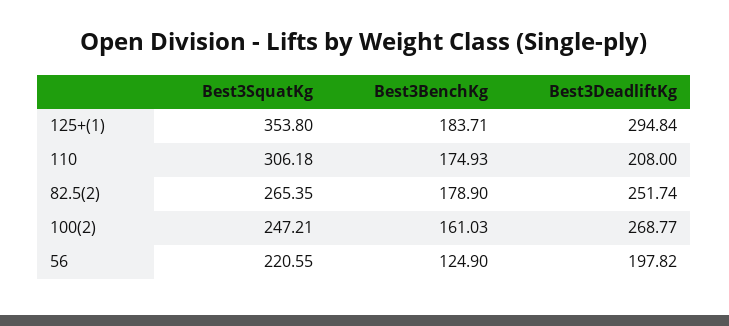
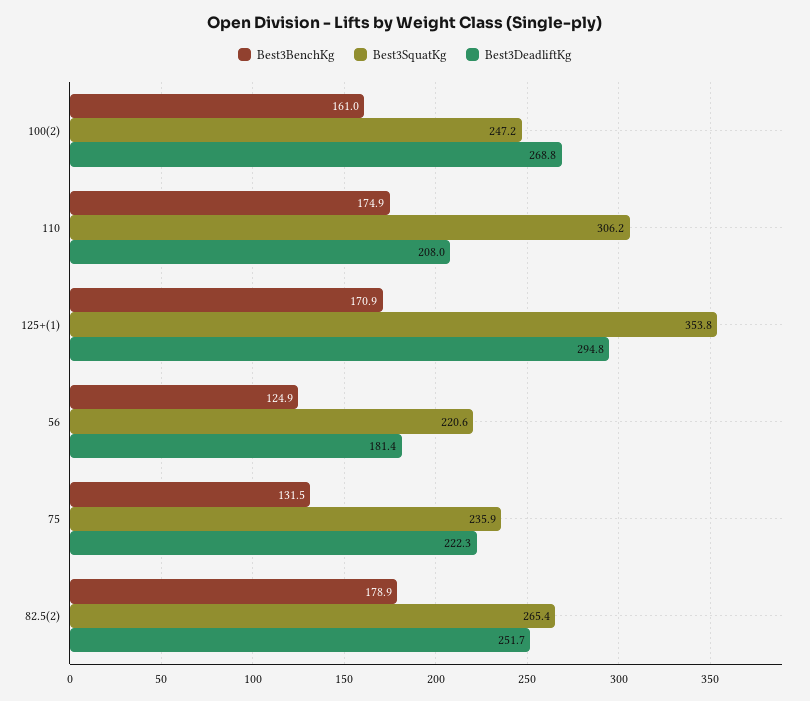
  {
    "Best3SquatKg": {
      "125+(1)": 353.8,
      "110": 306.18,
      "82.5(2)": 265.35,
      "100(2)": 247.21,
-     "56": 220.55
+     "56": 220.55,
+     "75": 235.9
    },
    "Best3BenchKg": {
-     "125+(1)": 183.71,
+     "125+(1)": 170.9,
      "110": 174.93,
      "82.5(2)": 178.9,
      "100(2)": 161.03,
-     "56": 124.9
+     "56": 124.9,
+     "75": 131.5
    },
    "Best3DeadliftKg": {
      "125+(1)": 294.84,
      "110": 208,
      "82.5(2)": 251.74,
      "100(2)": 268.77,
-     "56": 197.82
+     "56": 181.4,
+     "75": 222.3
    }
  }

